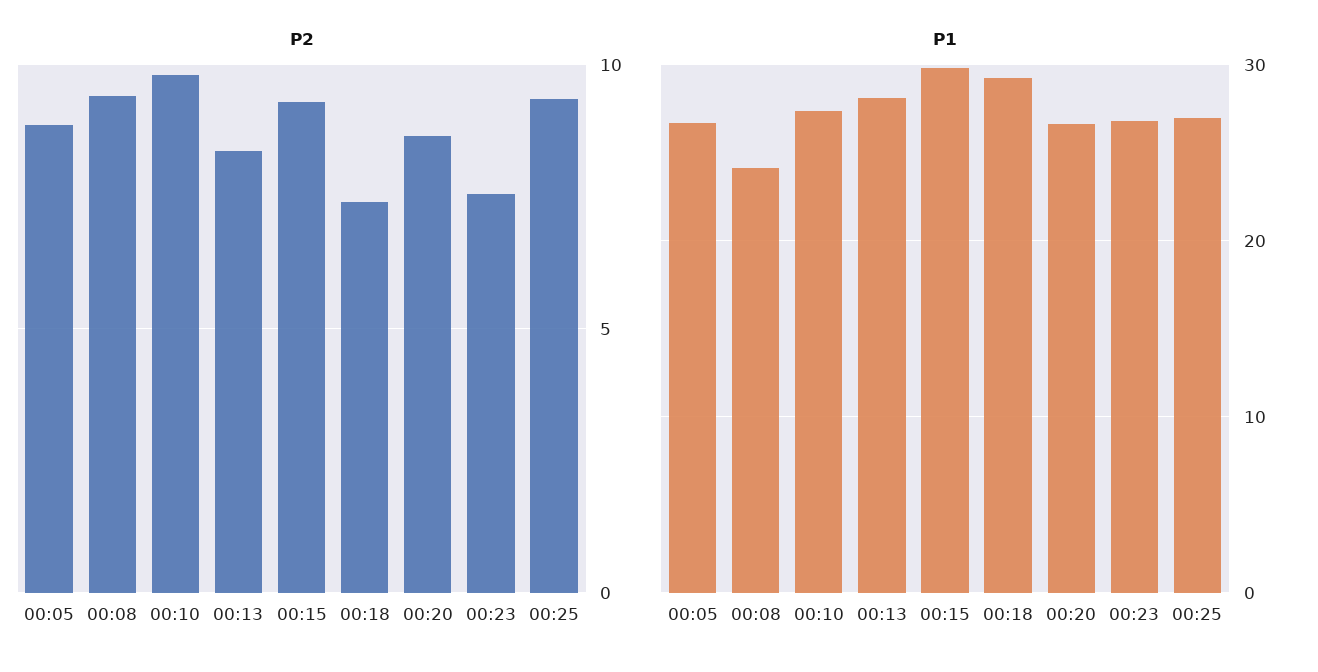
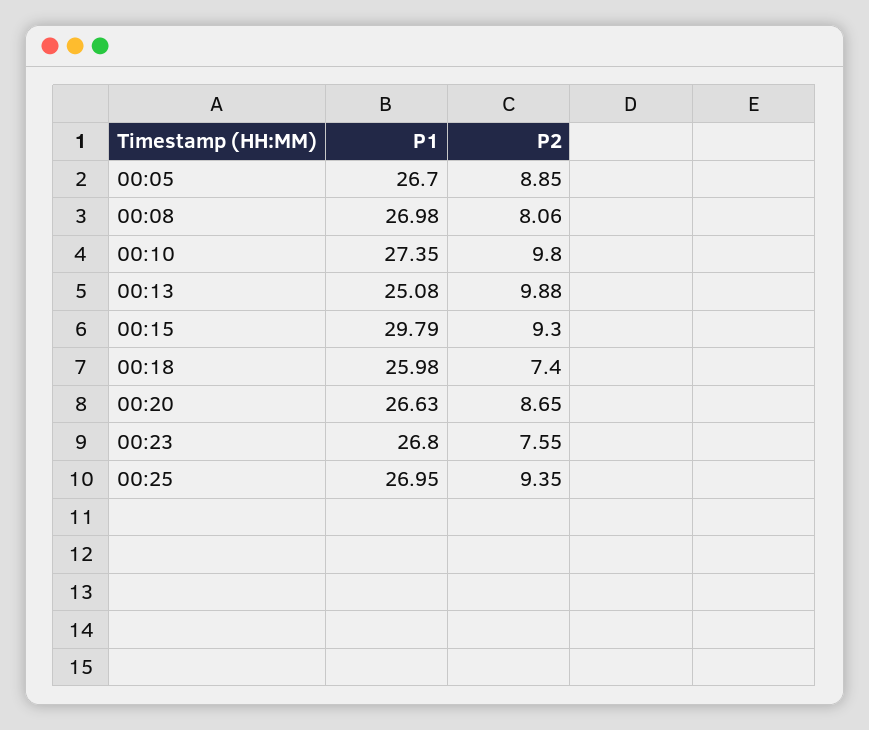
  {
    "P2": {
      "00:05": 8.85,
-     "00:08": 9.5,
+     "00:08": 8.06,
      "00:10": 9.8,
-     "00:13": 8.5,
+     "00:13": 9.88,
      "00:15": 9.3,
      "00:18": 7.4,
      "00:20": 8.65,
      "00:23": 7.55,
      "00:25": 9.35
    },
    "P1": {
      "00:05": 26.7,
-     "00:08": 24,
+     "00:08": 26.98,
      "00:10": 27.35,
-     "00:13": 28,
+     "00:13": 25.08,
      "00:15": 29.79,
-     "00:18": 29,
+     "00:18": 25.98,
      "00:20": 26.63,
      "00:23": 26.8,
      "00:25": 26.95
    }
  }

